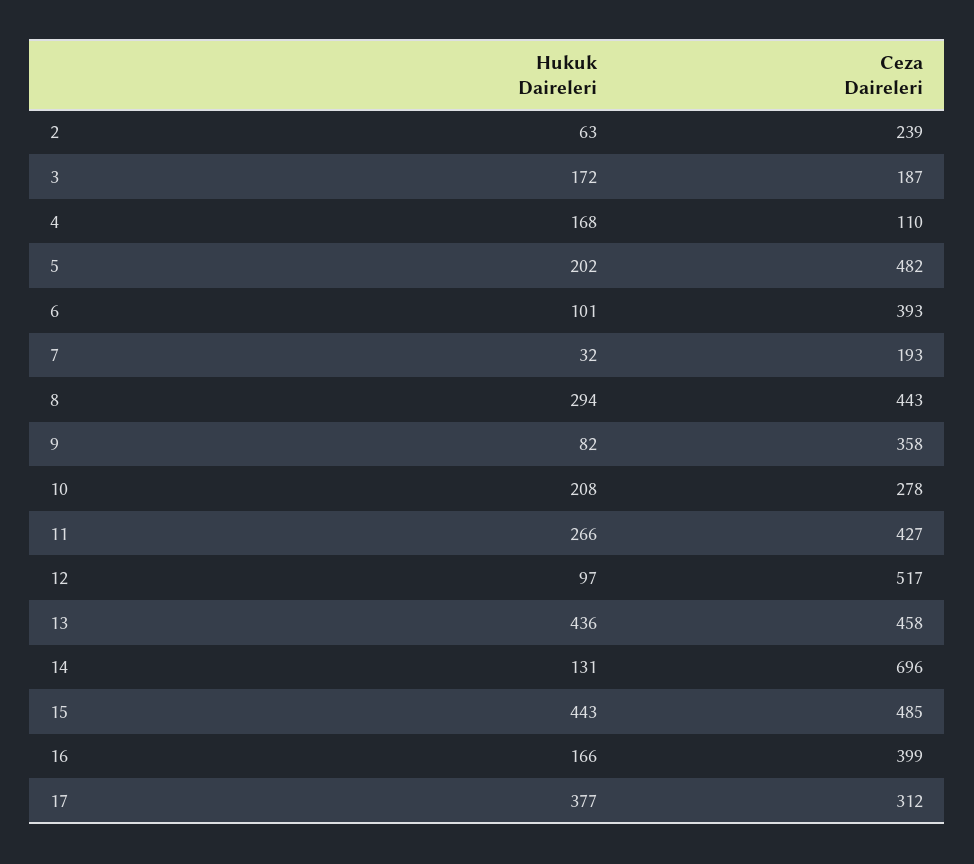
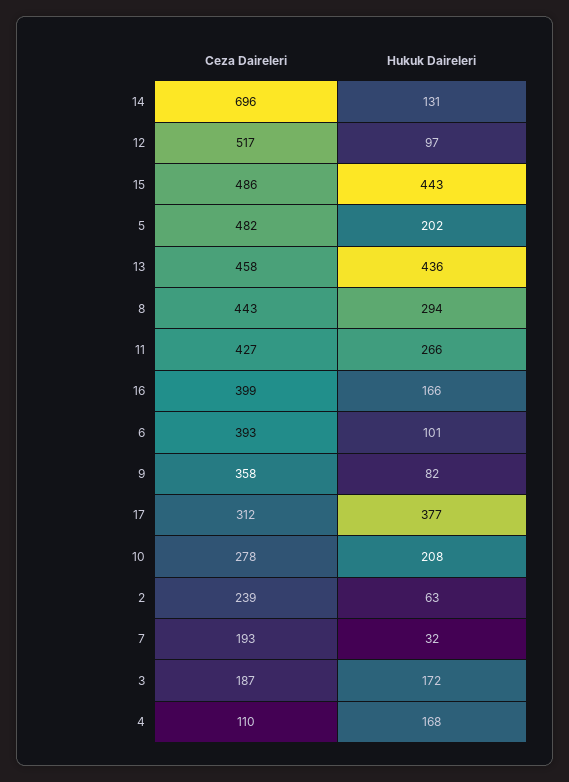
  {
    "Hukuk Daireleri": {
      "2": 63,
      "3": 172,
      "4": 168,
      "5": 202,
      "6": 101,
      "7": 32,
      "8": 294,
      "9": 82,
      "10": 208,
      "11": 266,
      "12": 97,
      "13": 436,
      "14": 131,
      "15": 443,
      "16": 166,
      "17": 377
    },
    "Ceza Daireleri": {
      "2": 239,
      "3": 187,
      "4": 110,
      "5": 482,
      "6": 393,
      "7": 193,
      "8": 443,
      "9": 358,
      "10": 278,
      "11": 427,
      "12": 517,
      "13": 458,
      "14": 696,
-     "15": 485,
+     "15": 486,
      "16": 399,
      "17": 312
    }
  }

